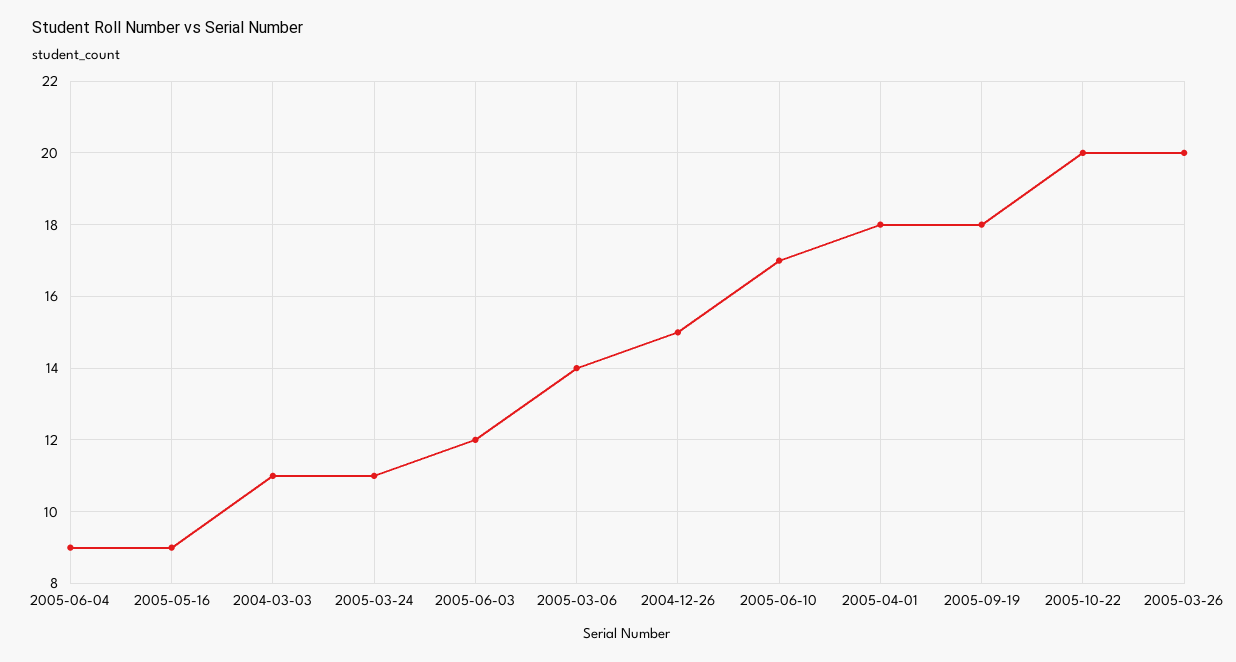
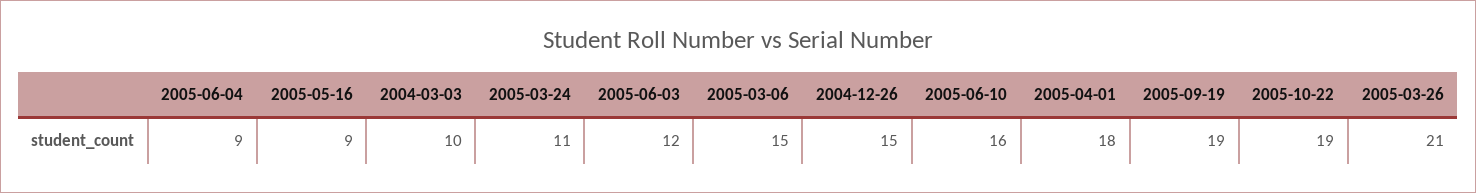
  {
    "2005-06-04": 9,
    "2005-05-16": 9,
-   "2004-03-03": 11,
+   "2004-03-03": 10,
    "2005-03-24": 11,
    "2005-06-03": 12,
-   "2005-03-06": 14,
+   "2005-03-06": 15,
    "2004-12-26": 15,
-   "2005-06-10": 17,
+   "2005-06-10": 16,
    "2005-04-01": 18,
-   "2005-09-19": 18,
+   "2005-09-19": 19,
-   "2005-10-22": 20,
+   "2005-10-22": 19,
-   "2005-03-26": 20
+   "2005-03-26": 21
  }

